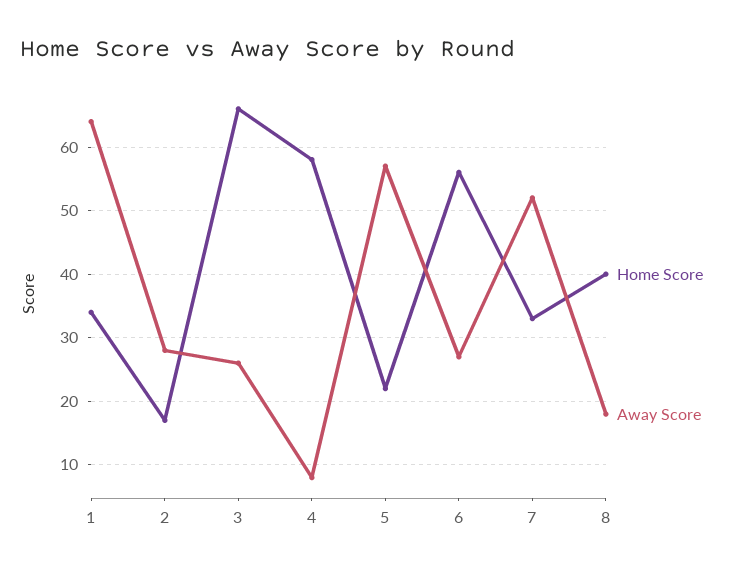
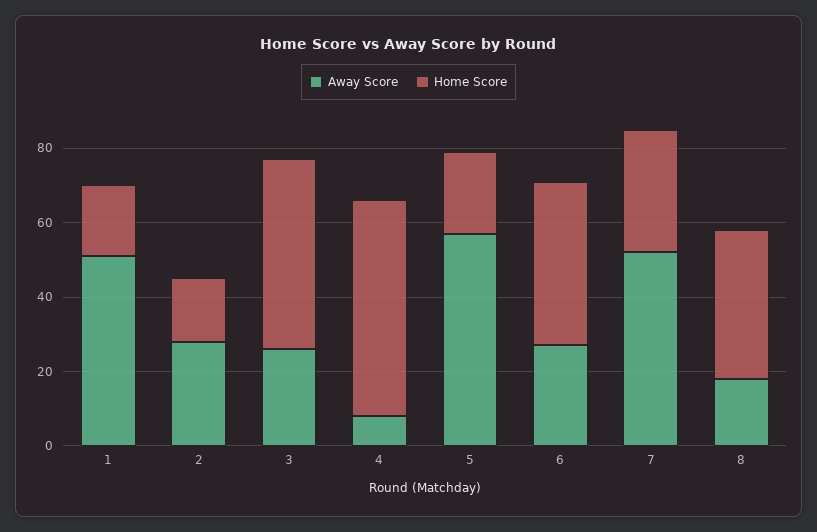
  {
    "Home Score": {
-     "1": 34,
+     "1": 20,
      "2": 17,
-     "3": 66,
+     "3": 50,
      "4": 58,
      "5": 22,
-     "6": 56,
+     "6": 45,
      "7": 33,
      "8": 40
    },
    "Away Score": {
-     "1": 64,
+     "1": 50,
      "2": 28,
      "3": 26,
      "4": 8,
      "5": 57,
      "6": 27,
      "7": 52,
      "8": 18
    }
  }

